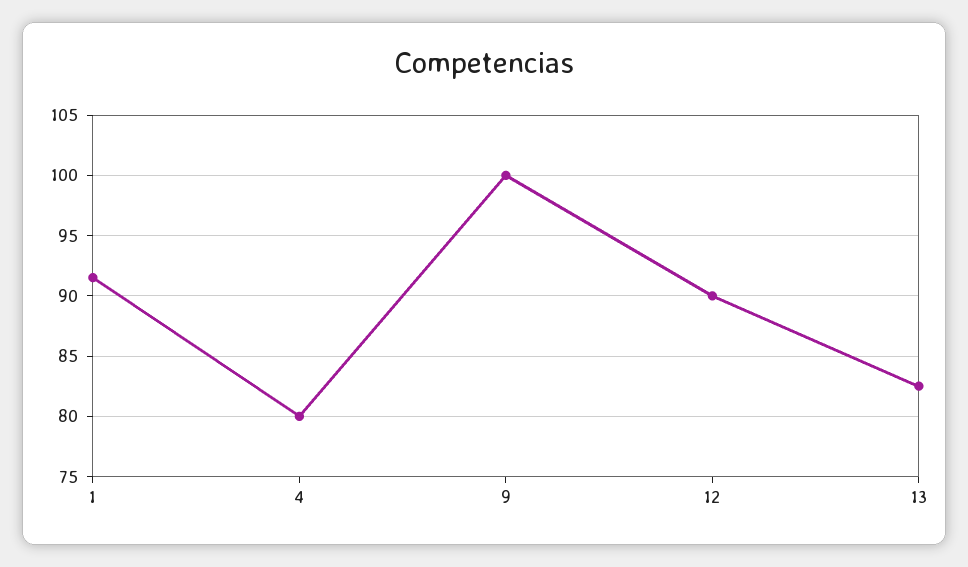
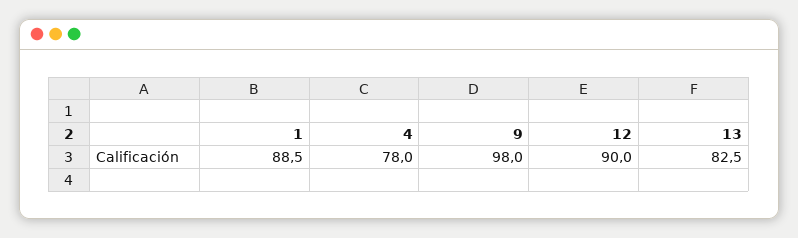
  {
-   "1": 91.5,
+   "1": 88.5,
-   "4": 80,
+   "4": 78,
-   "9": 100,
+   "9": 98,
    "12": 90,
    "13": 82.5
  }

